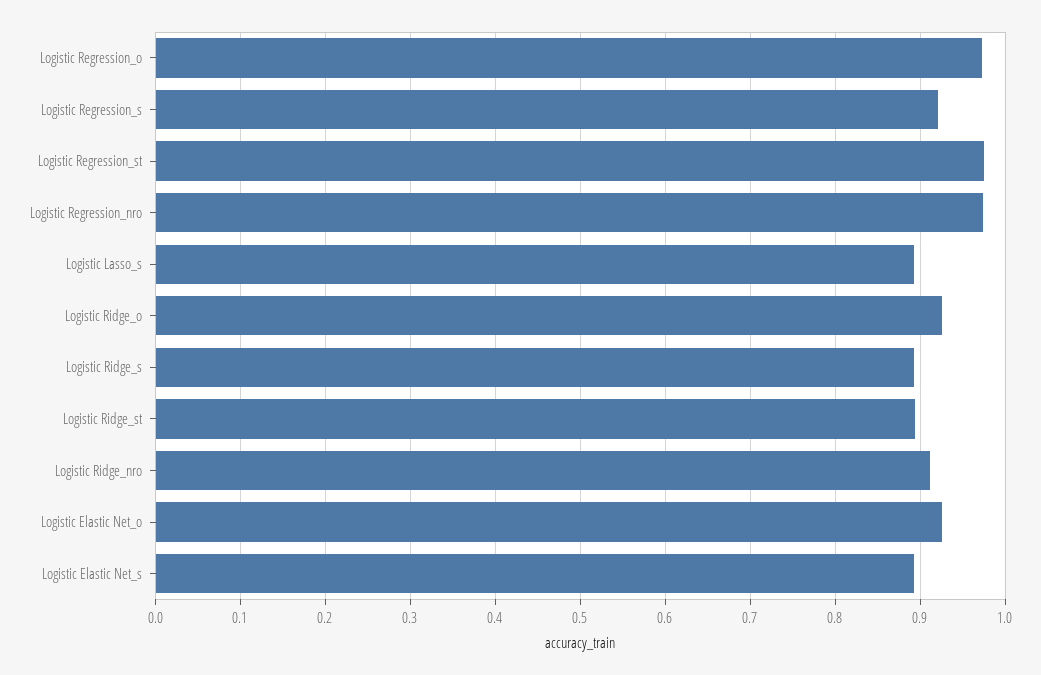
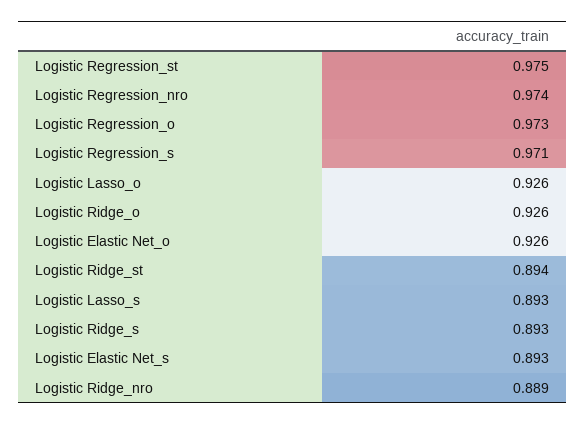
  {
    "Logistic Regression_o": 0.973,
-   "Logistic Regression_s": 0.92,
+   "Logistic Regression_s": 0.971,
    "Logistic Regression_st": 0.975,
    "Logistic Regression_nro": 0.974,
    "Logistic Lasso_s": 0.893,
    "Logistic Ridge_o": 0.926,
    "Logistic Ridge_s": 0.893,
    "Logistic Ridge_st": 0.894,
-   "Logistic Ridge_nro": 0.91,
+   "Logistic Ridge_nro": 0.889,
    "Logistic Elastic Net_o": 0.926,
-   "Logistic Elastic Net_s": 0.893
+   "Logistic Elastic Net_s": 0.893,
+   "Logistic Lasso_o": 0.926
  }

